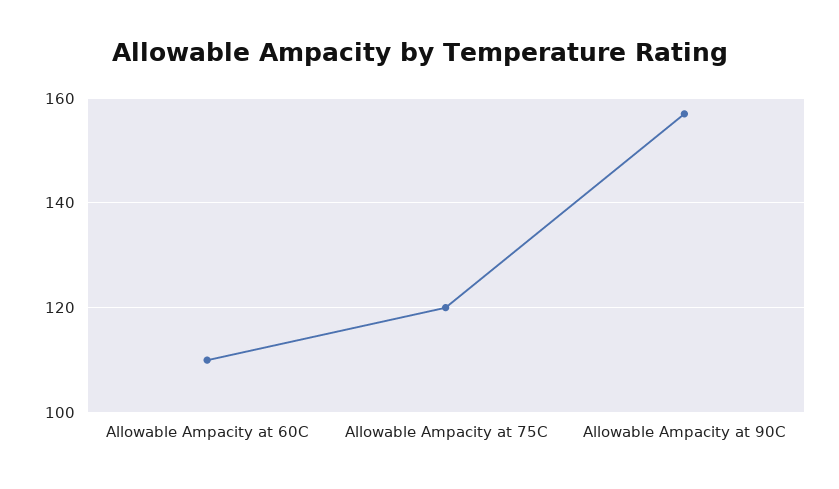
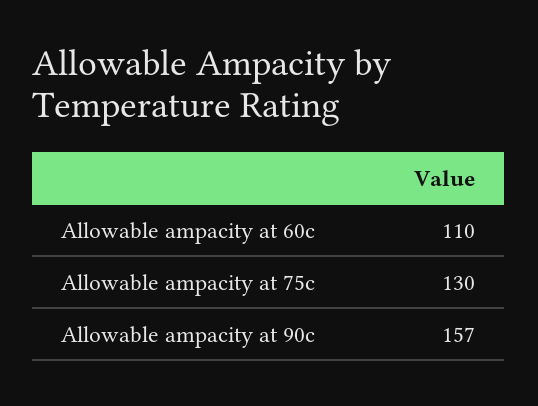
  {
    "Allowable Ampacity at 60C": 110,
-   "Allowable Ampacity at 75C": 120,
+   "Allowable Ampacity at 75C": 130,
    "Allowable Ampacity at 90C": 157
  }

